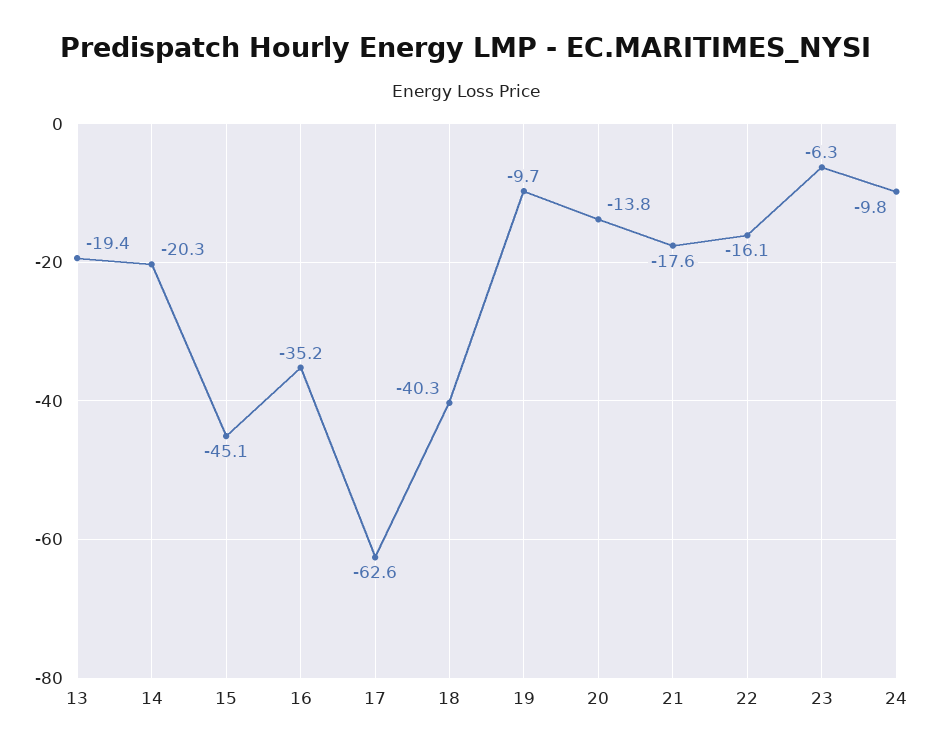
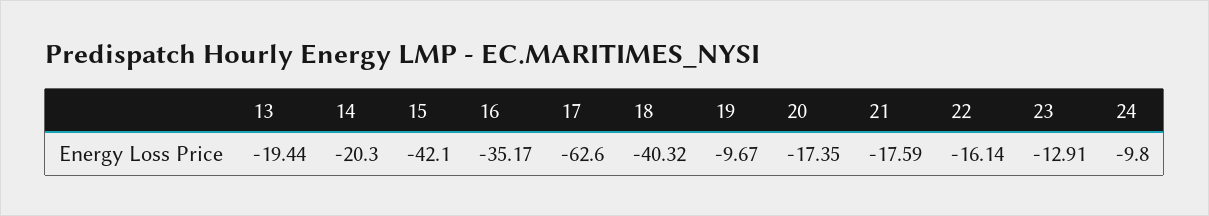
  {
    "13": -19.44,
    "14": -20.3,
-   "15": -45.1,
+   "15": -42.1,
    "16": -35.17,
    "17": -62.6,
    "18": -40.32,
    "19": -9.67,
-   "20": -13.8,
+   "20": -17.35,
    "21": -17.59,
    "22": -16.14,
-   "23": -6.3,
+   "23": -12.91,
    "24": -9.8
  }

